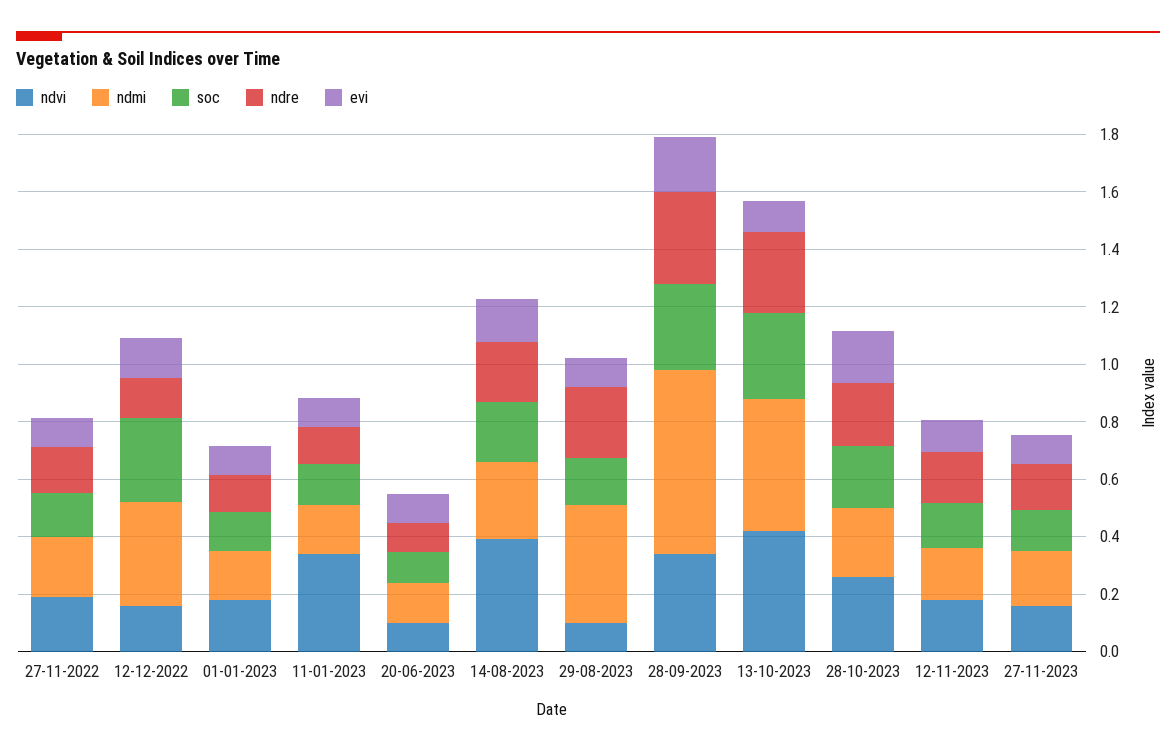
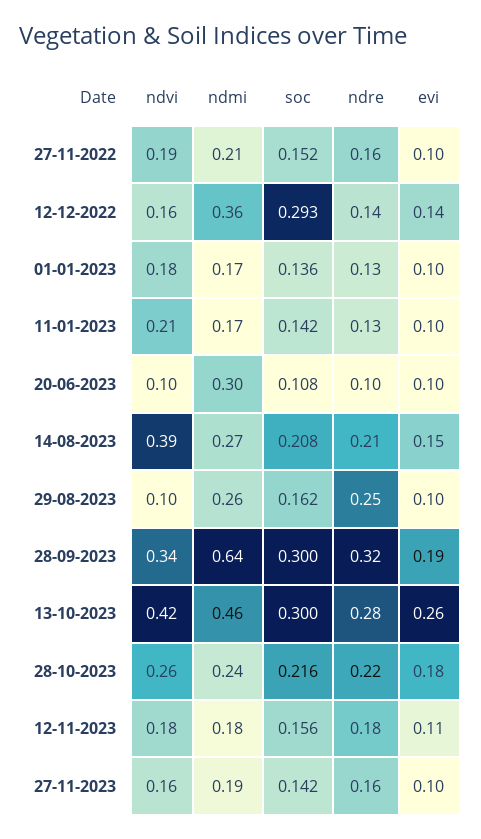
  {
    "ndvi": {
      "27-11-2022": 0.19,
      "12-12-2022": 0.16,
      "01-01-2023": 0.18,
-     "11-01-2023": 0.35,
+     "11-01-2023": 0.21,
      "20-06-2023": 0.1,
      "14-08-2023": 0.39,
      "29-08-2023": 0.1,
      "28-09-2023": 0.34,
      "13-10-2023": 0.42,
      "28-10-2023": 0.26,
      "12-11-2023": 0.18,
      "27-11-2023": 0.16
    },
    "ndmi": {
      "27-11-2022": 0.21,
      "12-12-2022": 0.36,
      "01-01-2023": 0.17,
      "11-01-2023": 0.17,
-     "20-06-2023": 0.15,
+     "20-06-2023": 0.3,
      "14-08-2023": 0.27,
-     "29-08-2023": 0.4,
+     "29-08-2023": 0.26,
      "28-09-2023": 0.64,
      "13-10-2023": 0.46,
      "28-10-2023": 0.24,
      "12-11-2023": 0.18,
      "27-11-2023": 0.19
    },
    "soc": {
      "27-11-2022": 0.152,
      "12-12-2022": 0.293,
      "01-01-2023": 0.136,
      "11-01-2023": 0.142,
      "20-06-2023": 0.108,
      "14-08-2023": 0.208,
      "29-08-2023": 0.162,
      "28-09-2023": 0.3,
      "13-10-2023": 0.3,
      "28-10-2023": 0.216,
      "12-11-2023": 0.156,
      "27-11-2023": 0.142
    },
    "ndre": {
      "27-11-2022": 0.16,
      "12-12-2022": 0.14,
      "01-01-2023": 0.13,
      "11-01-2023": 0.13,
      "20-06-2023": 0.1,
      "14-08-2023": 0.21,
      "29-08-2023": 0.25,
      "28-09-2023": 0.32,
      "13-10-2023": 0.28,
      "28-10-2023": 0.22,
      "12-11-2023": 0.18,
      "27-11-2023": 0.16
    },
    "evi": {
      "27-11-2022": 0.1,
      "12-12-2022": 0.14,
      "01-01-2023": 0.1,
      "11-01-2023": 0.1,
      "20-06-2023": 0.1,
      "14-08-2023": 0.15,
      "29-08-2023": 0.1,
      "28-09-2023": 0.19,
-     "13-10-2023": 0.1,
+     "13-10-2023": 0.26,
      "28-10-2023": 0.18,
      "12-11-2023": 0.11,
      "27-11-2023": 0.1
    }
  }

